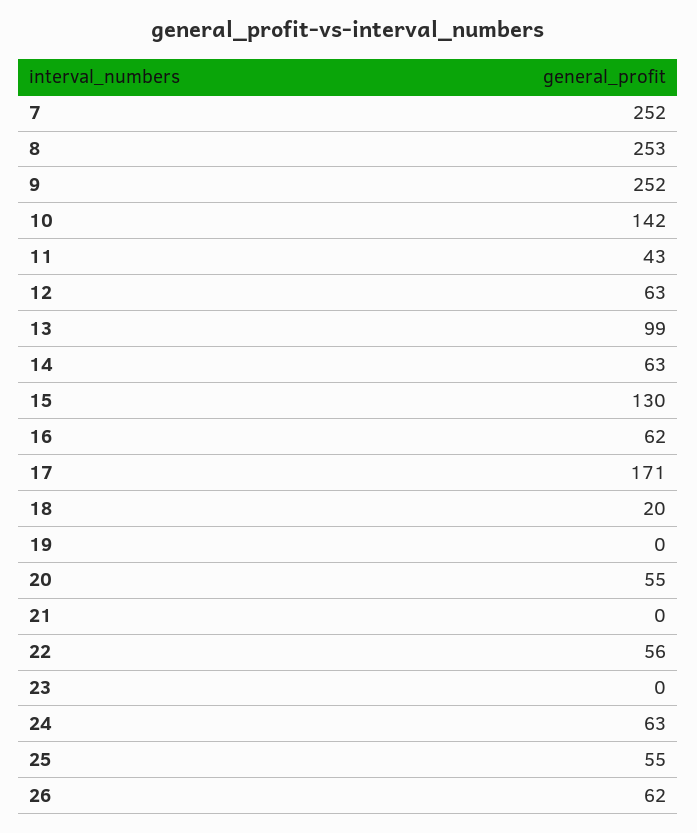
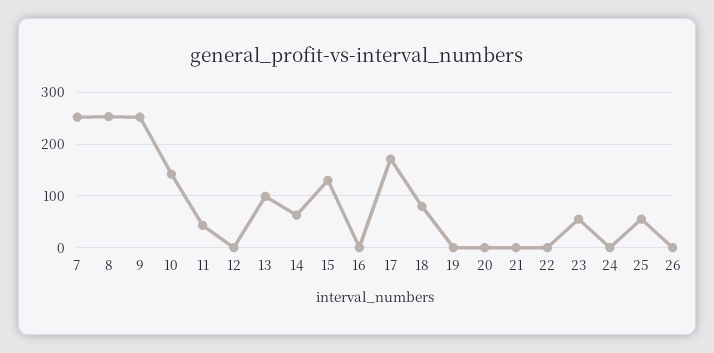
  {
    "7": 252,
    "8": 253,
    "9": 252,
    "10": 142,
    "11": 43,
-   "12": 63,
+   "12": 0,
    "13": 99,
    "14": 63,
    "15": 130,
-   "16": 62,
+   "16": 0,
    "17": 171,
-   "18": 20,
+   "18": 80,
    "19": 0,
-   "20": 55,
+   "20": 0,
    "21": 0,
-   "22": 56,
+   "22": 0,
-   "23": 0,
+   "23": 60,
-   "24": 63,
+   "24": 0,
    "25": 55,
-   "26": 62
+   "26": 0
  }

